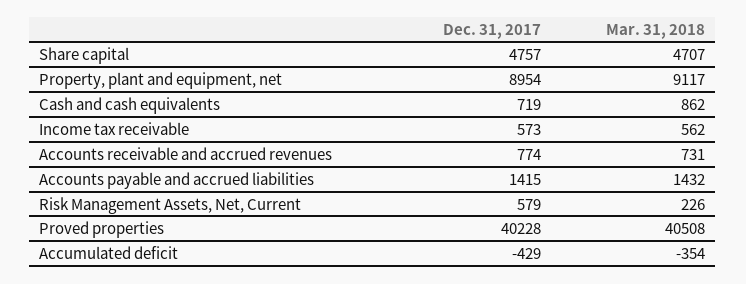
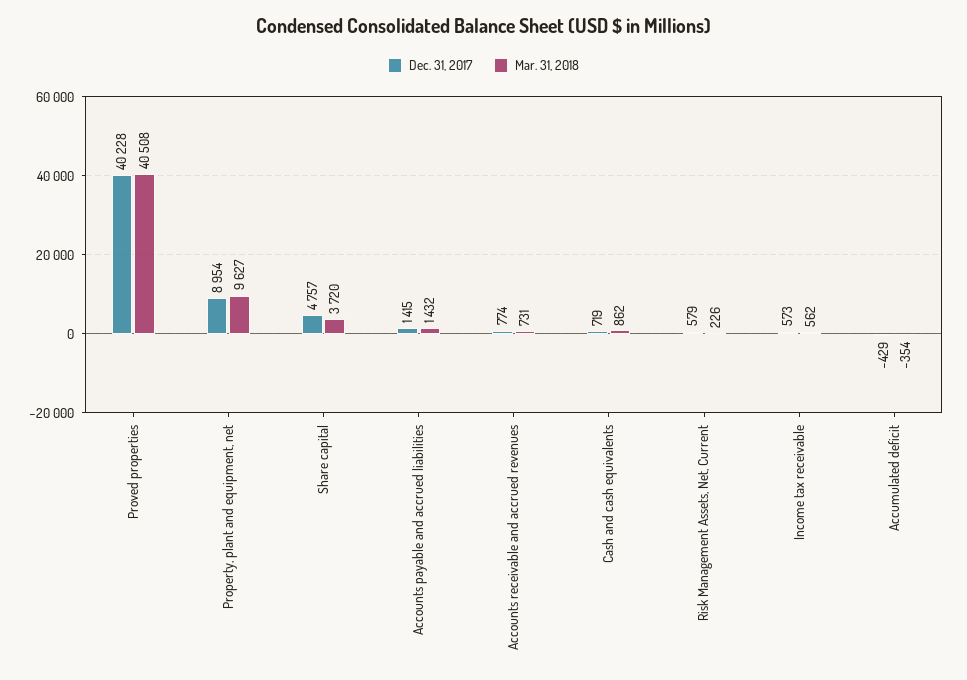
  {
    "Dec. 31, 2017": {
      "Share capital": 4757,
      "Property, plant and equipment, net": 8954,
      "Cash and cash equivalents": 719,
      "Income tax receivable": 573,
      "Accounts receivable and accrued revenues": 774,
      "Accounts payable and accrued liabilities": 1415,
      "Risk Management Assets, Net, Current": 579,
      "Proved properties": 40228,
      "Accumulated deficit": -429
    },
    "Mar. 31, 2018": {
-     "Share capital": 4707,
+     "Share capital": 3720,
-     "Property, plant and equipment, net": 9117,
+     "Property, plant and equipment, net": 9627,
      "Cash and cash equivalents": 862,
      "Income tax receivable": 562,
      "Accounts receivable and accrued revenues": 731,
      "Accounts payable and accrued liabilities": 1432,
      "Risk Management Assets, Net, Current": 226,
      "Proved properties": 40508,
      "Accumulated deficit": -354
    }
  }

